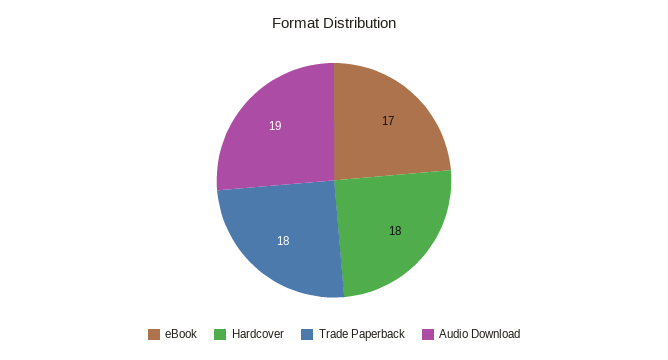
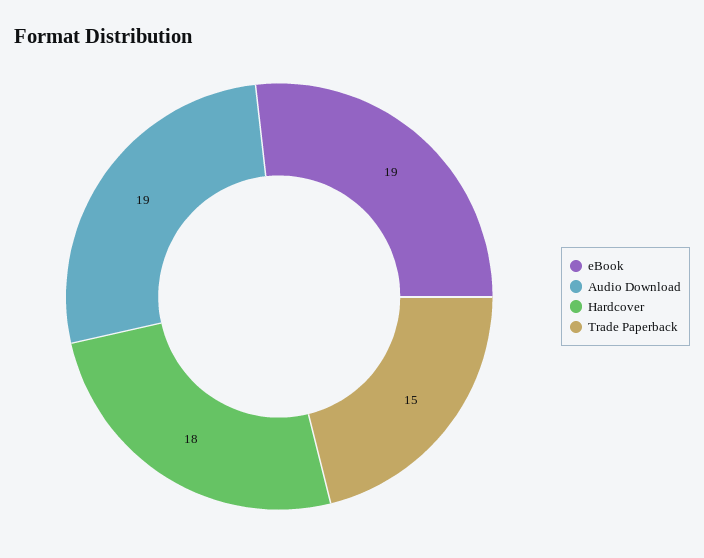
  {
-   "eBook": 17,
+   "eBook": 19,
    "Hardcover": 18,
-   "Trade Paperback": 18,
+   "Trade Paperback": 15,
    "Audio Download": 19
  }

